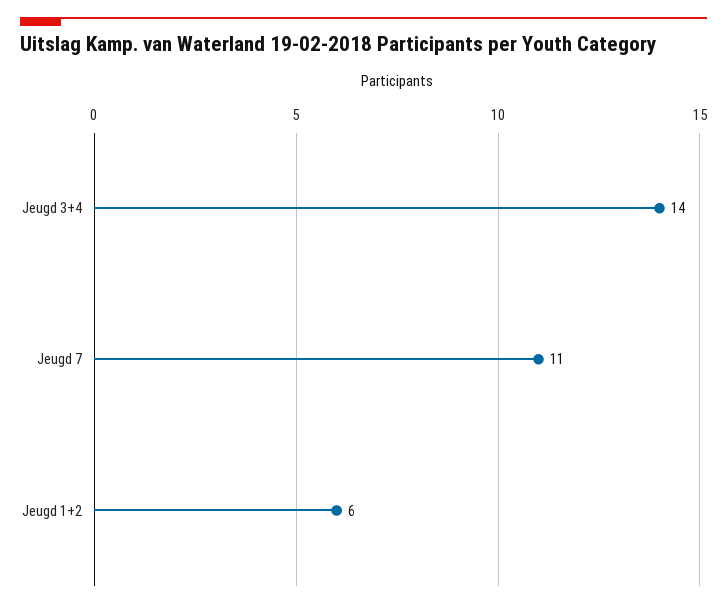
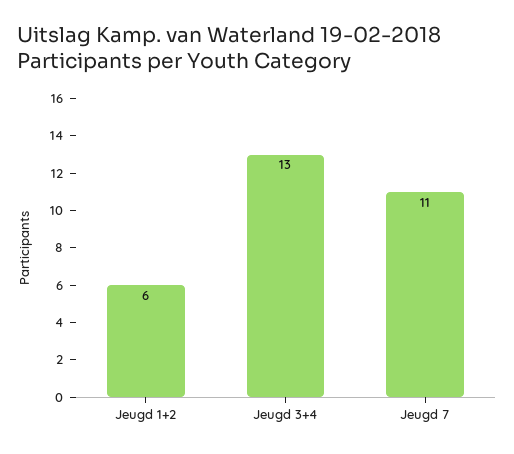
  {
-   "Jeugd 3+4": 14,
+   "Jeugd 3+4": 13,
    "Jeugd 7": 11,
    "Jeugd 1+2": 6
  }

